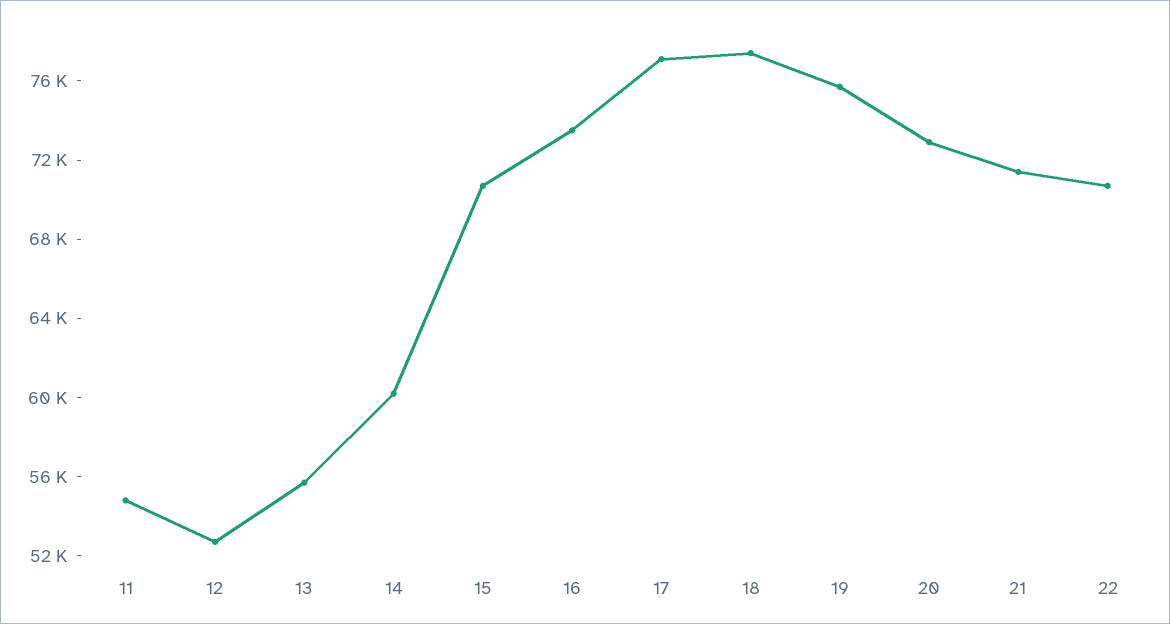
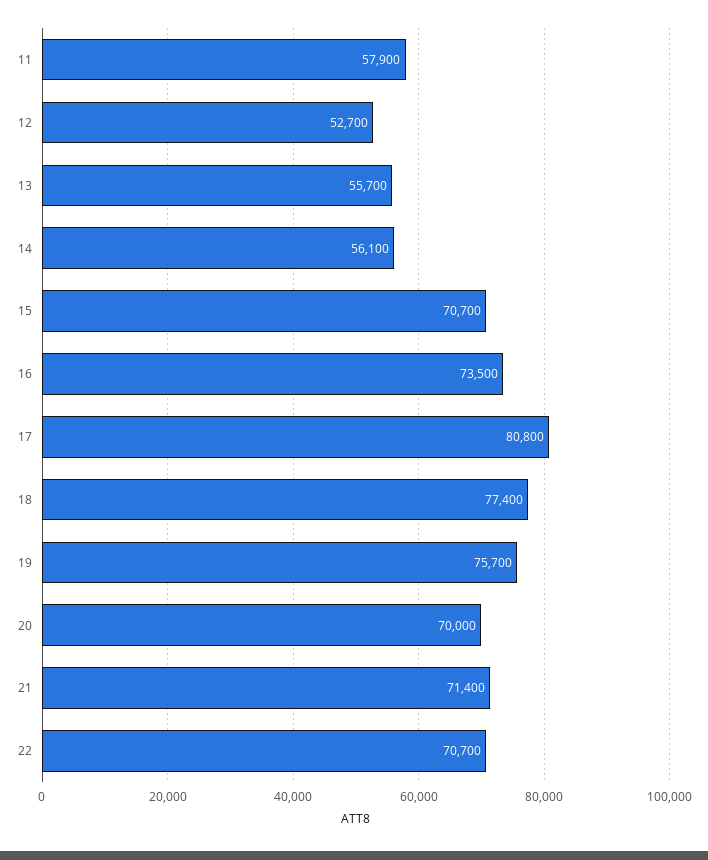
  {
-   "11": 55000,
+   "11": 57900,
    "12": 52700,
    "13": 55700,
-   "14": 60000,
+   "14": 56100,
    "15": 70700,
    "16": 73500,
-   "17": 77000,
+   "17": 80800,
    "18": 77400,
    "19": 75700,
-   "20": 73000,
+   "20": 70000,
    "21": 71400,
    "22": 70700
  }

